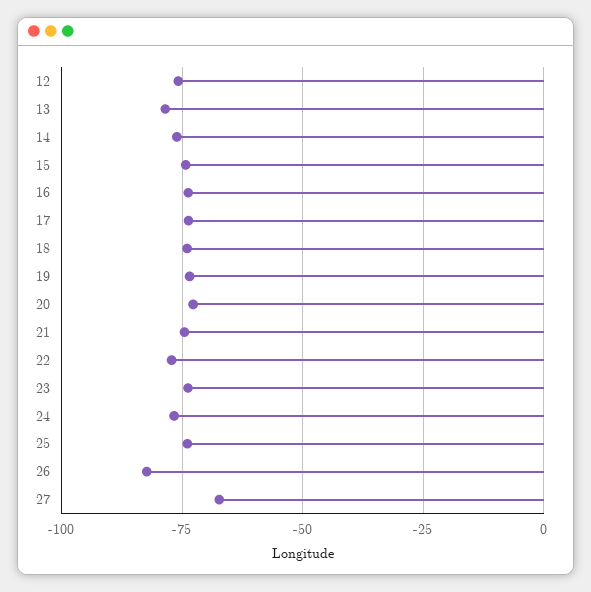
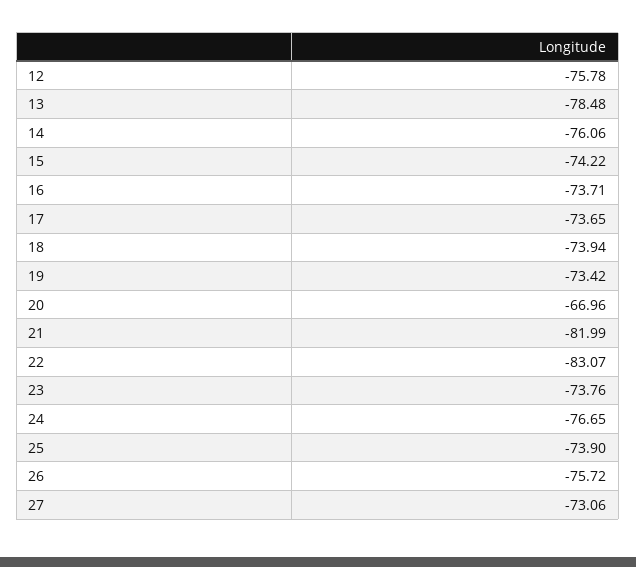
  {
    "12": -75.78,
    "13": -78.48,
    "14": -76.06,
    "15": -74.22,
    "16": -73.71,
    "17": -73.65,
    "18": -73.94,
    "19": -73.42,
-   "20": -72.5,
+   "20": -66.96,
-   "21": -75,
+   "21": -81.99,
-   "22": -77.5,
+   "22": -83.07,
    "23": -73.76,
    "24": -76.65,
    "25": -73.9,
-   "26": -82.5,
+   "26": -75.72,
-   "27": -67.5
+   "27": -73.06
  }

